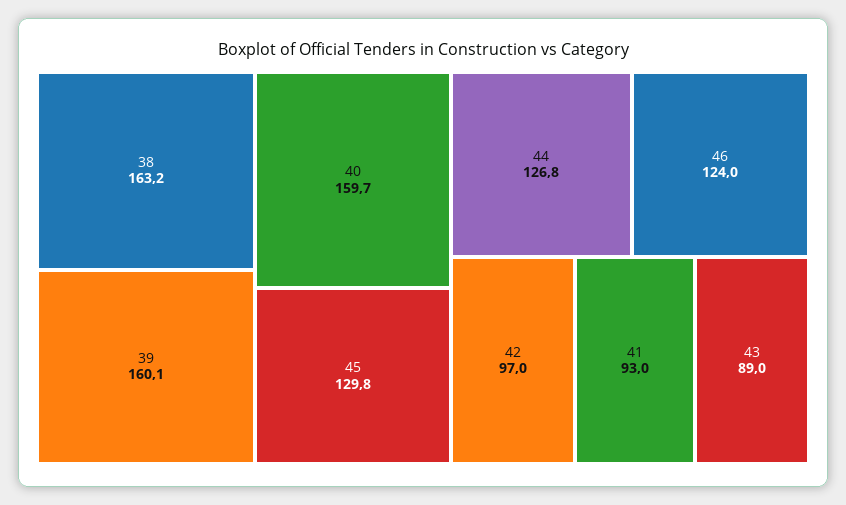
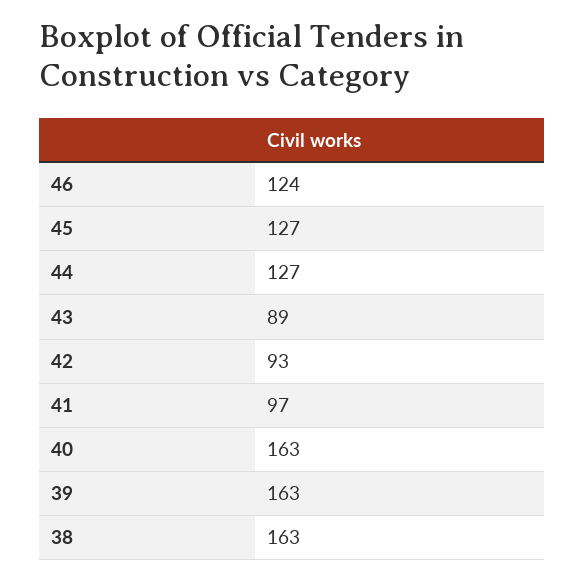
  {
    "38": 163.2,
-   "39": 160.1,
+   "39": 163,
-   "40": 159.7,
+   "40": 163,
-   "45": 129.8,
+   "45": 127,
    "44": 126.8,
    "46": 124,
-   "42": 97,
+   "42": 93,
-   "41": 93,
+   "41": 97,
    "43": 89
  }

